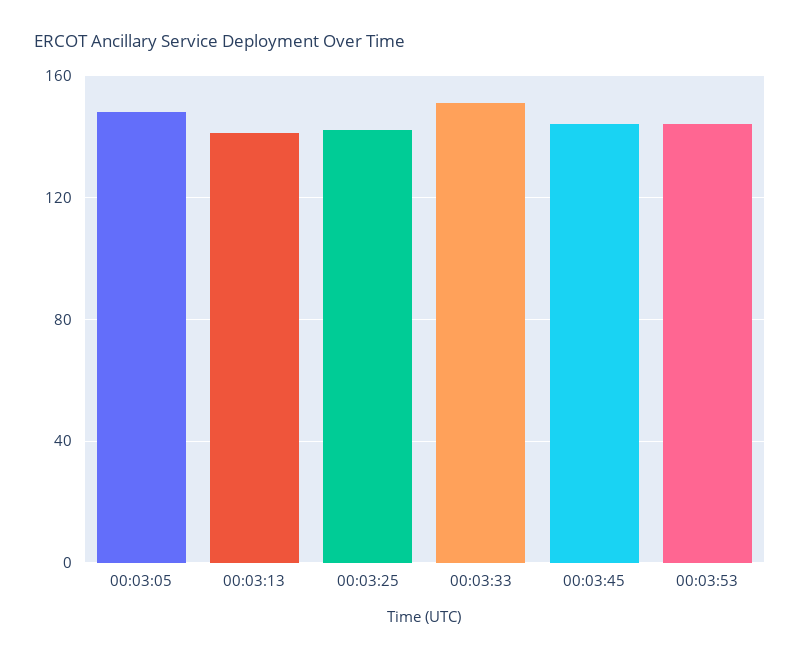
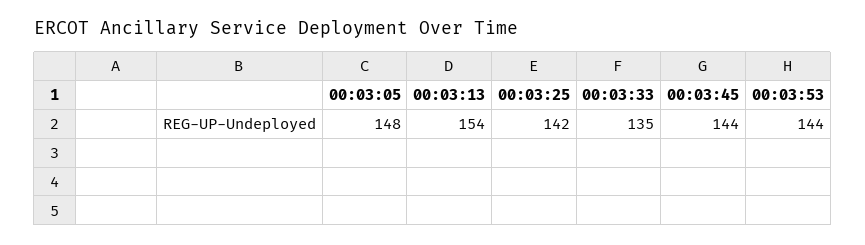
  {
    "00:03:05": 148,
-   "00:03:13": 140,
+   "00:03:13": 154,
    "00:03:25": 142,
-   "00:03:33": 150,
+   "00:03:33": 135,
    "00:03:45": 144,
    "00:03:53": 144
  }

